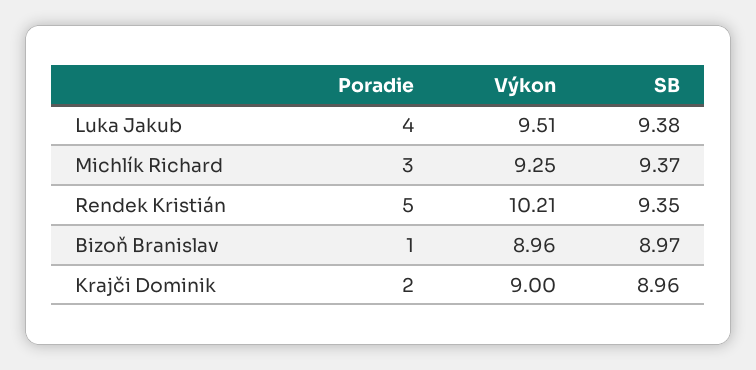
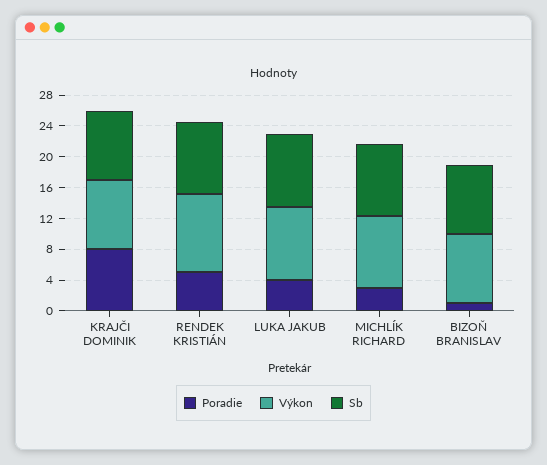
  {
    "Poradie": {
      "Luka Jakub": 4,
      "Michlík Richard": 3,
      "Rendek Kristián": 5,
      "Bizoň Branislav": 1,
-     "Krajči Dominik": 2
+     "Krajči Dominik": 8
    },
    "Výkon": {
      "Luka Jakub": 9.51,
      "Michlík Richard": 9.25,
      "Rendek Kristián": 10.21,
      "Bizoň Branislav": 8.96,
      "Krajči Dominik": 9
    },
    "SB": {
      "Luka Jakub": 9.38,
      "Michlík Richard": 9.37,
      "Rendek Kristián": 9.35,
      "Bizoň Branislav": 8.97,
      "Krajči Dominik": 8.96
    }
  }

